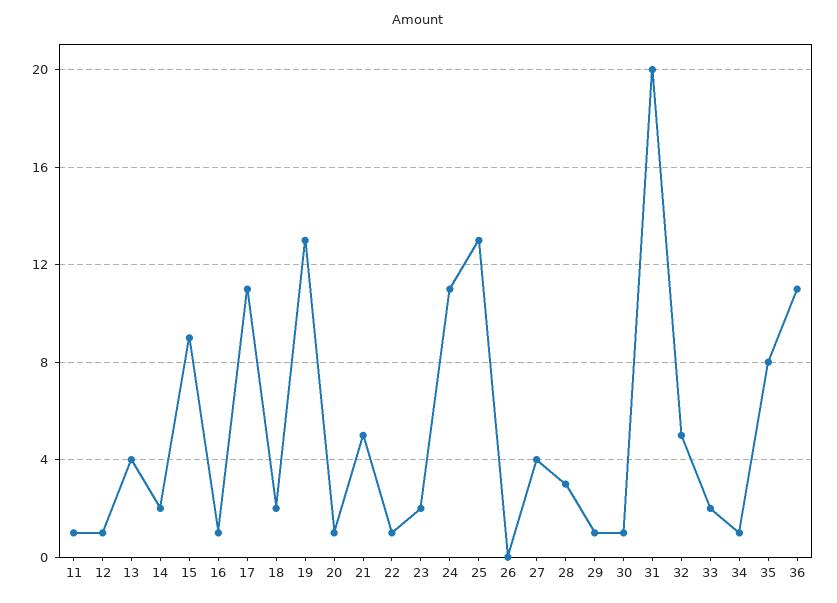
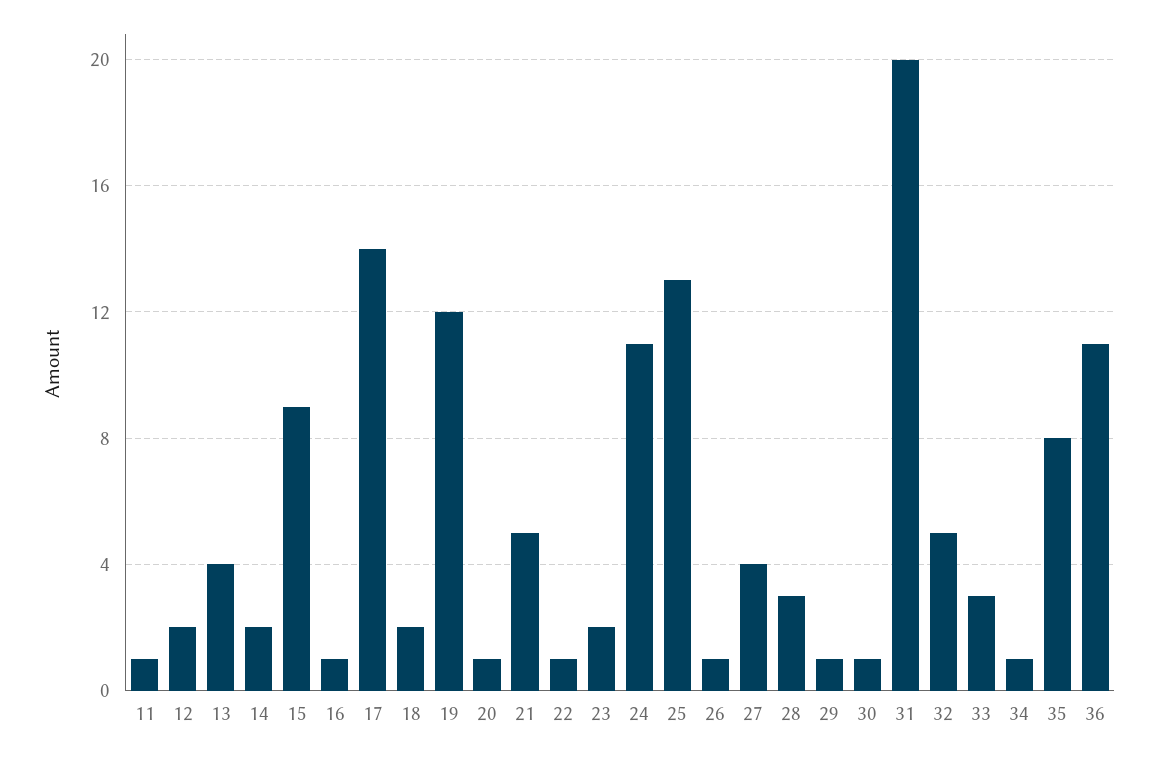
  {
    "11": 1,
-   "12": 1,
+   "12": 2,
    "13": 4,
    "14": 2,
    "15": 9,
    "16": 1,
-   "17": 11,
+   "17": 14,
    "18": 2,
-   "19": 13,
+   "19": 12,
    "20": 1,
    "21": 5,
    "22": 1,
    "23": 2,
    "24": 11,
    "25": 13,
-   "26": 0,
+   "26": 1,
    "27": 4,
    "28": 3,
    "29": 1,
    "30": 1,
    "31": 20,
    "32": 5,
-   "33": 2,
+   "33": 3,
    "34": 1,
    "35": 8,
    "36": 11
  }

